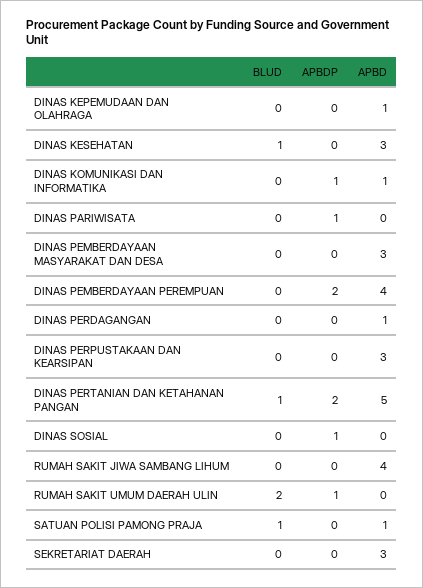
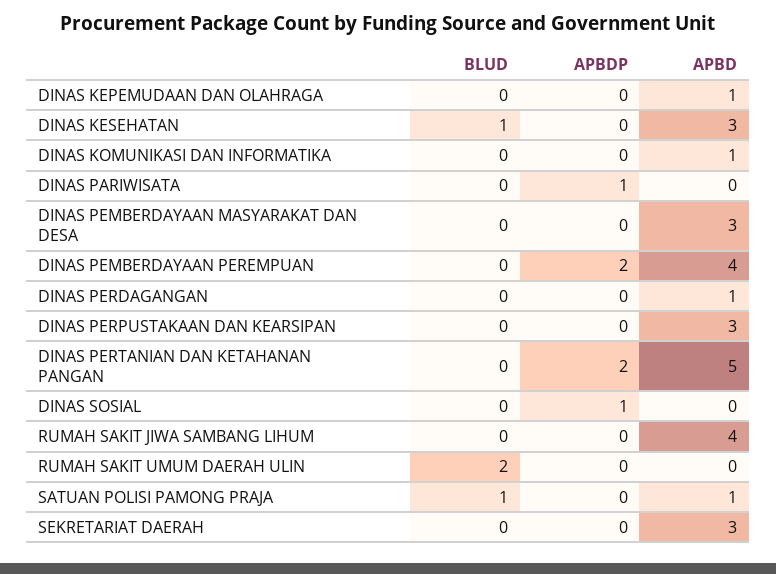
  {
    "BLUD": {
      "DINAS KEPEMUDAAN DAN OLAHRAGA": 0,
      "DINAS KESEHATAN": 1,
      "DINAS KOMUNIKASI DAN INFORMATIKA": 0,
      "DINAS PARIWISATA": 0,
      "DINAS PEMBERDAYAAN MASYARAKAT DAN DESA": 0,
      "DINAS PEMBERDAYAAN PEREMPUAN": 0,
      "DINAS PERDAGANGAN": 0,
      "DINAS PERPUSTAKAAN DAN KEARSIPAN": 0,
-     "DINAS PERTANIAN DAN KETAHANAN PANGAN": 1,
+     "DINAS PERTANIAN DAN KETAHANAN PANGAN": 0,
      "DINAS SOSIAL": 0,
      "RUMAH SAKIT JIWA SAMBANG LIHUM": 0,
      "RUMAH SAKIT UMUM DAERAH ULIN": 2,
      "SATUAN POLISI PAMONG PRAJA": 1,
      "SEKRETARIAT DAERAH": 0
    },
    "APBDP": {
      "DINAS KEPEMUDAAN DAN OLAHRAGA": 0,
      "DINAS KESEHATAN": 0,
-     "DINAS KOMUNIKASI DAN INFORMATIKA": 1,
+     "DINAS KOMUNIKASI DAN INFORMATIKA": 0,
      "DINAS PARIWISATA": 1,
      "DINAS PEMBERDAYAAN MASYARAKAT DAN DESA": 0,
      "DINAS PEMBERDAYAAN PEREMPUAN": 2,
      "DINAS PERDAGANGAN": 0,
      "DINAS PERPUSTAKAAN DAN KEARSIPAN": 0,
      "DINAS PERTANIAN DAN KETAHANAN PANGAN": 2,
      "DINAS SOSIAL": 1,
      "RUMAH SAKIT JIWA SAMBANG LIHUM": 0,
-     "RUMAH SAKIT UMUM DAERAH ULIN": 1,
+     "RUMAH SAKIT UMUM DAERAH ULIN": 0,
      "SATUAN POLISI PAMONG PRAJA": 0,
      "SEKRETARIAT DAERAH": 0
    },
    "APBD": {
      "DINAS KEPEMUDAAN DAN OLAHRAGA": 1,
      "DINAS KESEHATAN": 3,
      "DINAS KOMUNIKASI DAN INFORMATIKA": 1,
      "DINAS PARIWISATA": 0,
      "DINAS PEMBERDAYAAN MASYARAKAT DAN DESA": 3,
      "DINAS PEMBERDAYAAN PEREMPUAN": 4,
      "DINAS PERDAGANGAN": 1,
      "DINAS PERPUSTAKAAN DAN KEARSIPAN": 3,
      "DINAS PERTANIAN DAN KETAHANAN PANGAN": 5,
      "DINAS SOSIAL": 0,
      "RUMAH SAKIT JIWA SAMBANG LIHUM": 4,
      "RUMAH SAKIT UMUM DAERAH ULIN": 0,
      "SATUAN POLISI PAMONG PRAJA": 1,
      "SEKRETARIAT DAERAH": 3
    }
  }

